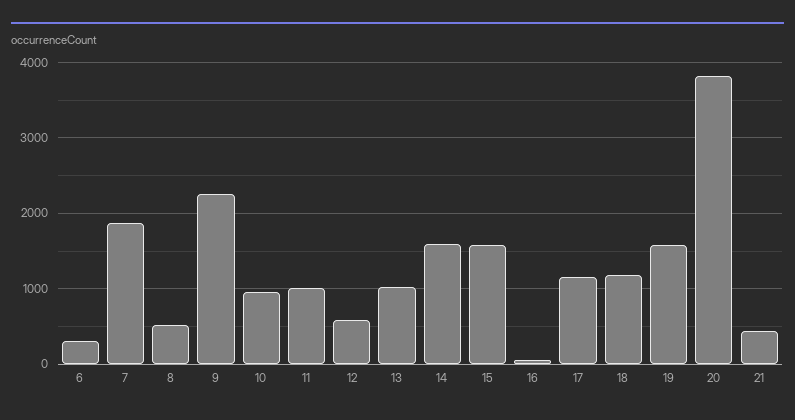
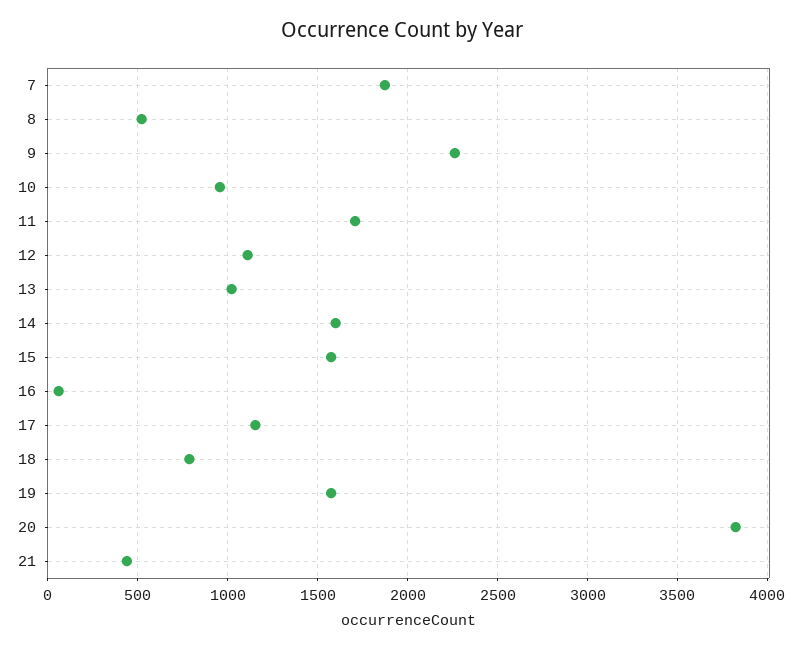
  {
-   "6": 300,
    "7": 1850,
    "8": 500,
    "9": 2250,
    "10": 950,
-   "11": 1000,
+   "11": 1700,
-   "12": 600,
+   "12": 1100,
    "13": 1000,
    "14": 1600,
    "15": 1550,
    "16": 50,
    "17": 1150,
-   "18": 1200,
+   "18": 800,
    "19": 1600,
    "20": 3800,
    "21": 450
  }

